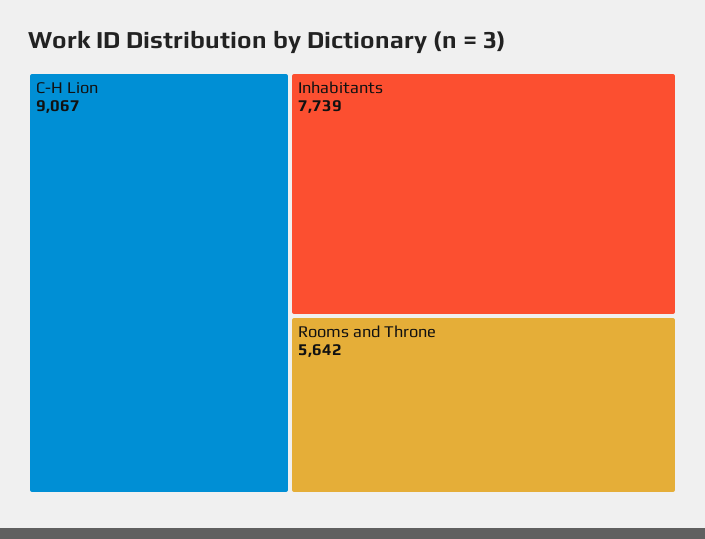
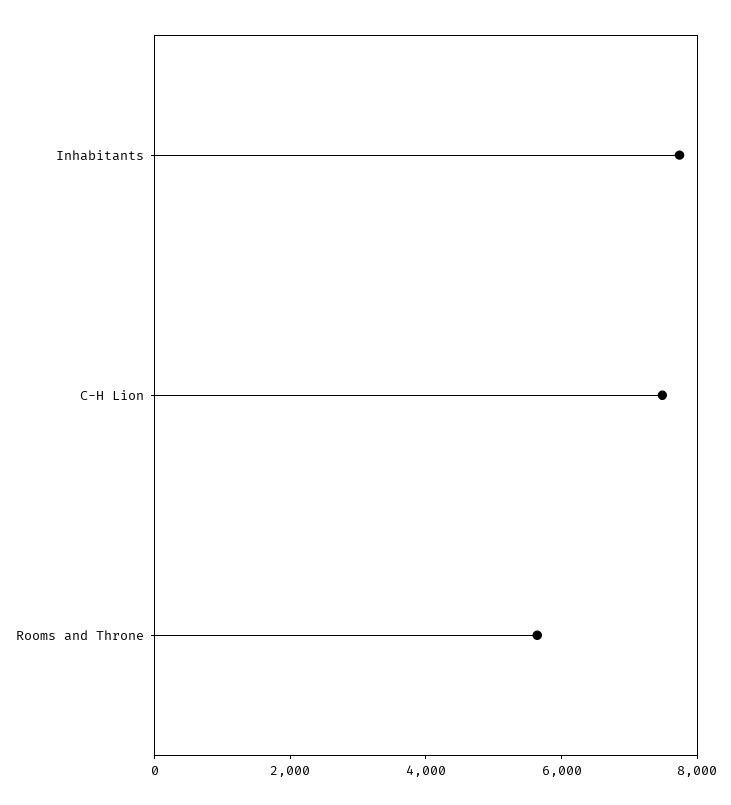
  {
-   "C-H Lion": 9067,
+   "C-H Lion": 7500,
    "Inhabitants": 7739,
    "Rooms and Throne": 5642
  }

